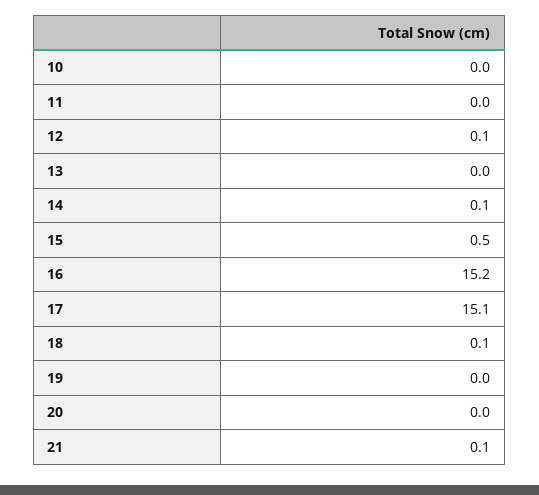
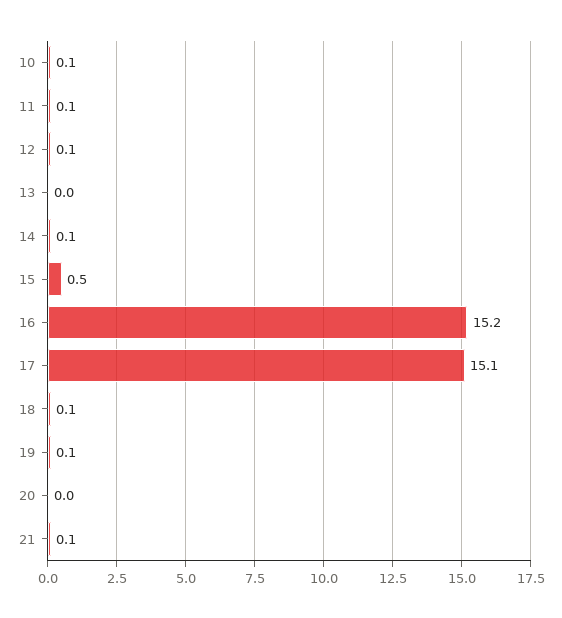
  {
-   "10": 0,
+   "10": 0.1,
-   "11": 0,
+   "11": 0.1,
    "12": 0.1,
    "13": 0,
    "14": 0.1,
    "15": 0.5,
    "16": 15.2,
    "17": 15.1,
    "18": 0.1,
-   "19": 0,
+   "19": 0.1,
    "20": 0,
    "21": 0.1
  }

